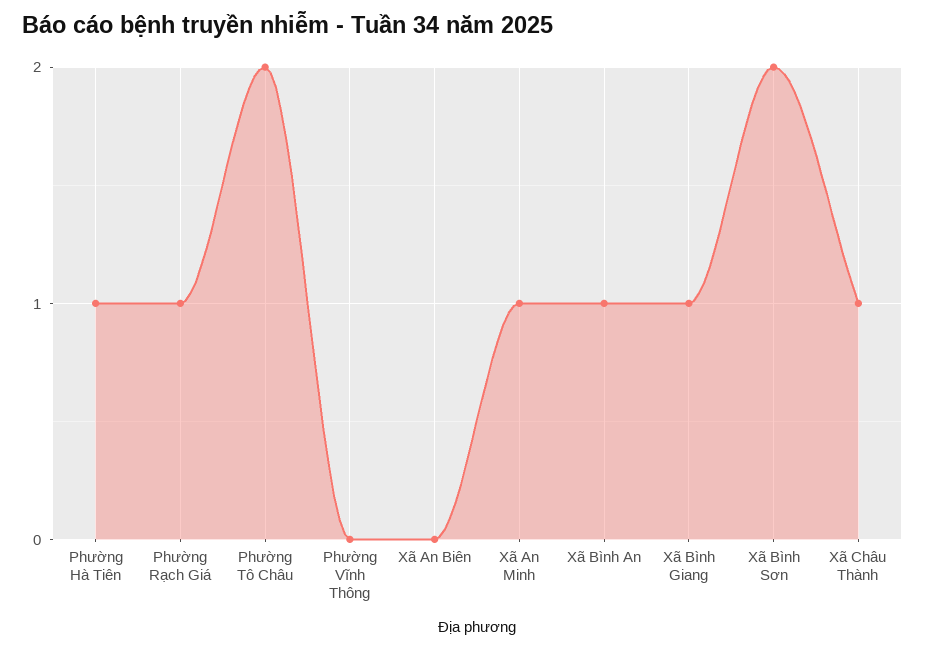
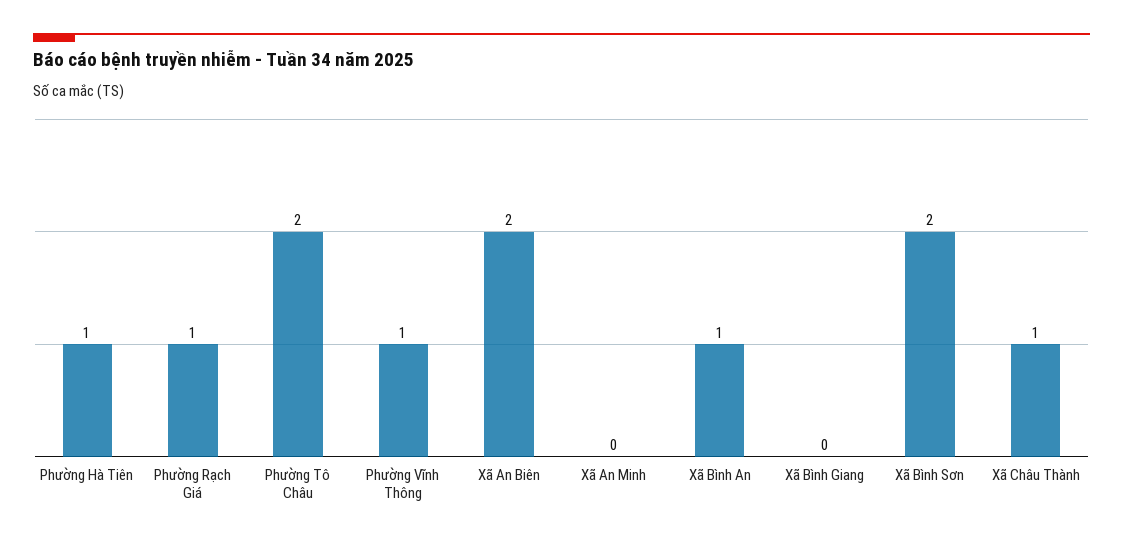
  {
    "Phường Hà Tiên": 1,
    "Phường Rạch Giá": 1,
    "Phường Tô Châu": 2,
-   "Phường Vĩnh Thông": 0,
+   "Phường Vĩnh Thông": 1,
-   "Xã An Biên": 0,
+   "Xã An Biên": 2,
-   "Xã An Minh": 1,
+   "Xã An Minh": 0,
    "Xã Bình An": 1,
-   "Xã Bình Giang": 1,
+   "Xã Bình Giang": 0,
    "Xã Bình Sơn": 2,
    "Xã Châu Thành": 1
  }

